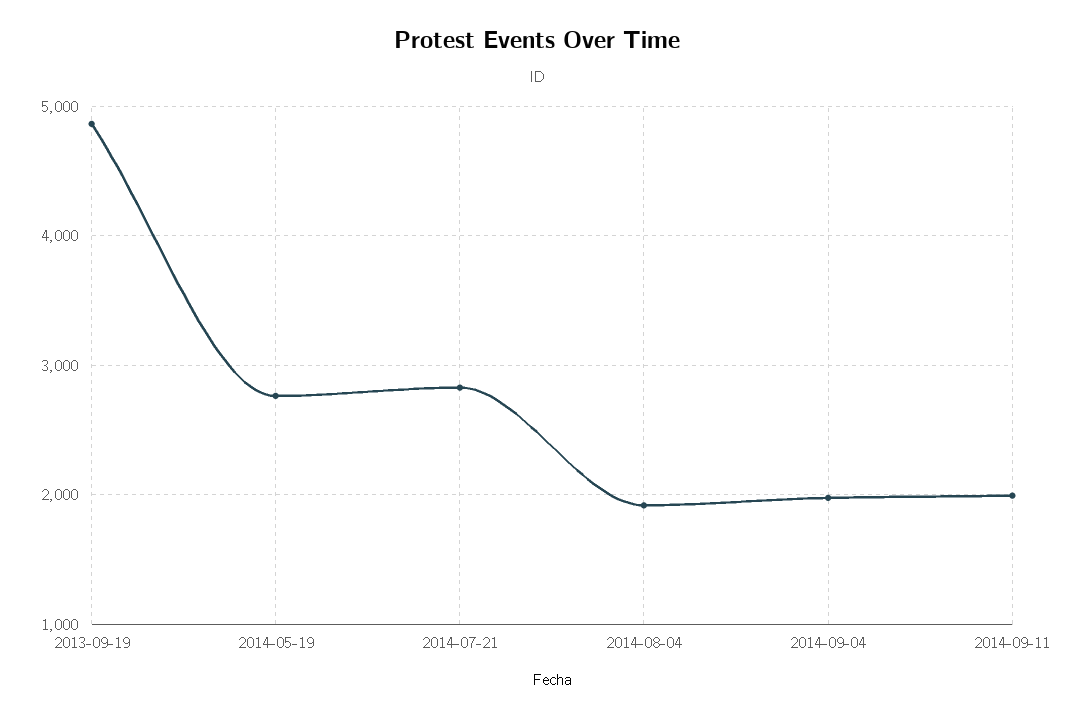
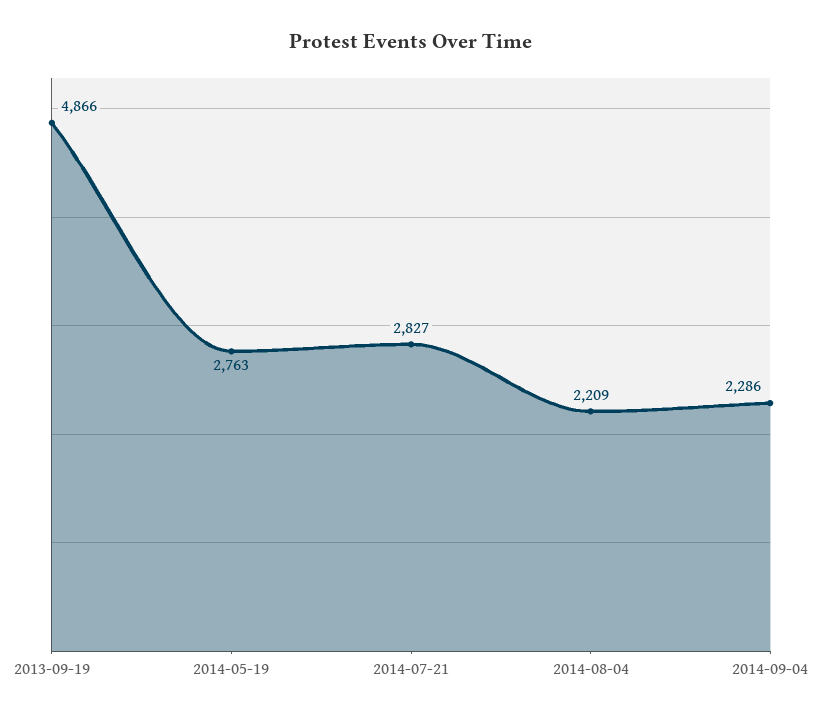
  {
    "2013-09-19": 4866,
    "2014-05-19": 2763,
    "2014-07-21": 2827,
-   "2014-08-04": 1900,
+   "2014-08-04": 2209,
-   "2014-09-04": 2000,
+   "2014-09-04": 2286
-   "2014-09-11": 2000
  }

